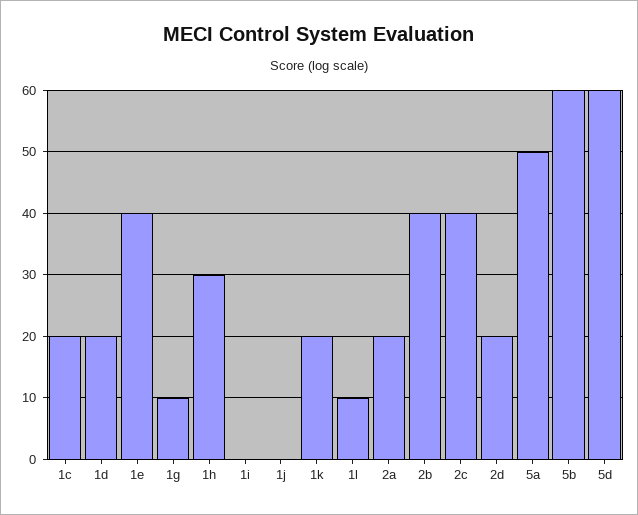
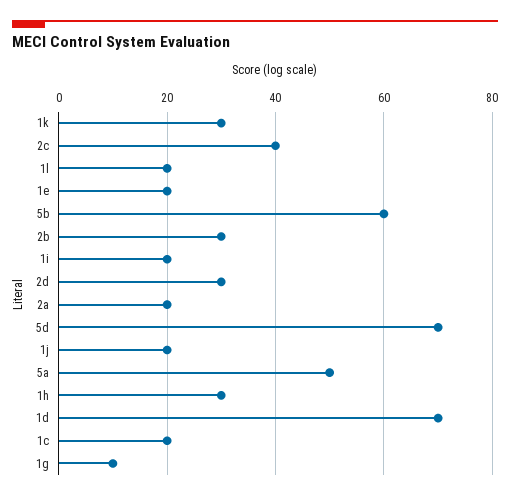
  {
    "1c": 20,
-   "1d": 20,
+   "1d": 70,
-   "1e": 40,
+   "1e": 20,
    "1g": 10,
    "1h": 30,
-   "1i": 0,
+   "1i": 20,
-   "1j": 0,
+   "1j": 20,
-   "1k": 20,
+   "1k": 30,
-   "1l": 10,
+   "1l": 20,
    "2a": 20,
-   "2b": 40,
+   "2b": 30,
    "2c": 40,
-   "2d": 20,
+   "2d": 30,
    "5a": 50,
    "5b": 60,
-   "5d": 60
+   "5d": 70
  }

